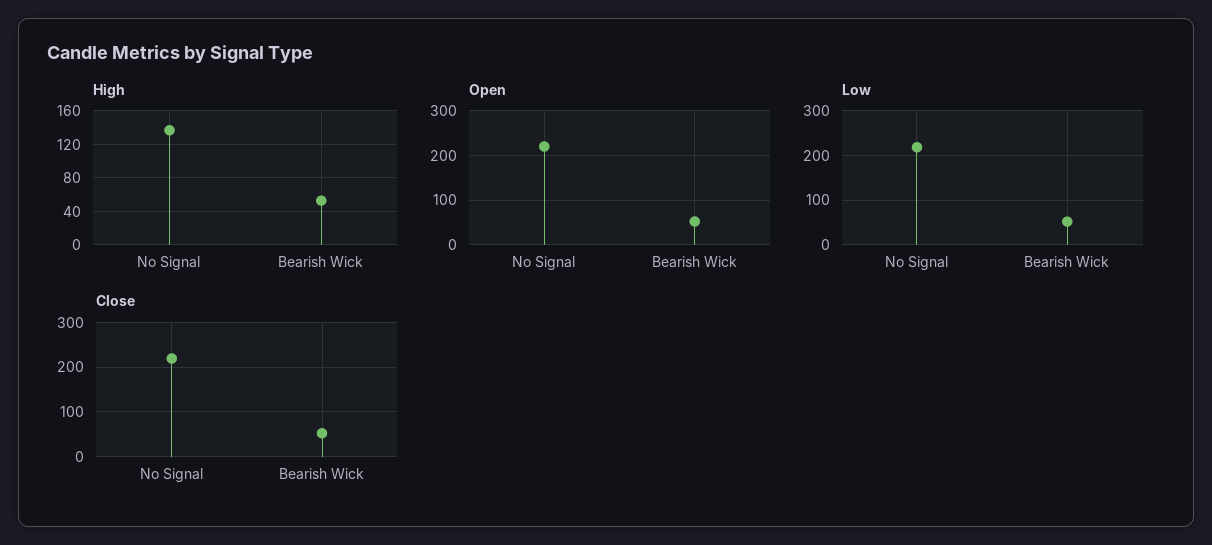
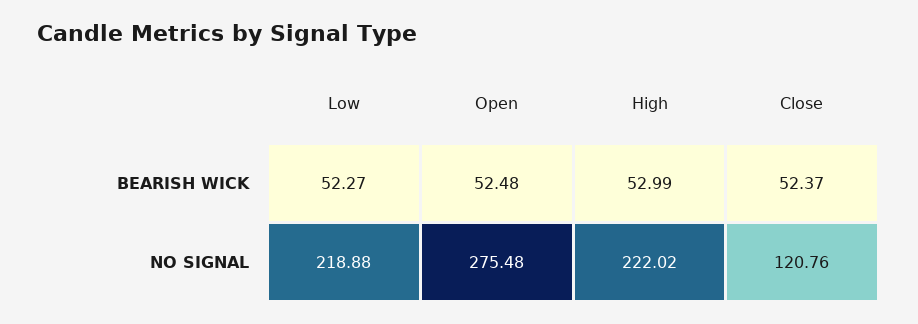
  {
    "High": {
-     "No Signal": 140,
+     "No Signal": 222.02,
      "Bearish Wick": 52.99
    },
    "Open": {
-     "No Signal": 220,
+     "No Signal": 275.48,
      "Bearish Wick": 52.48
    },
    "Low": {
      "No Signal": 218.88,
      "Bearish Wick": 52.27
    },
    "Close": {
-     "No Signal": 220,
+     "No Signal": 120.76,
      "Bearish Wick": 52.37
    }
  }

